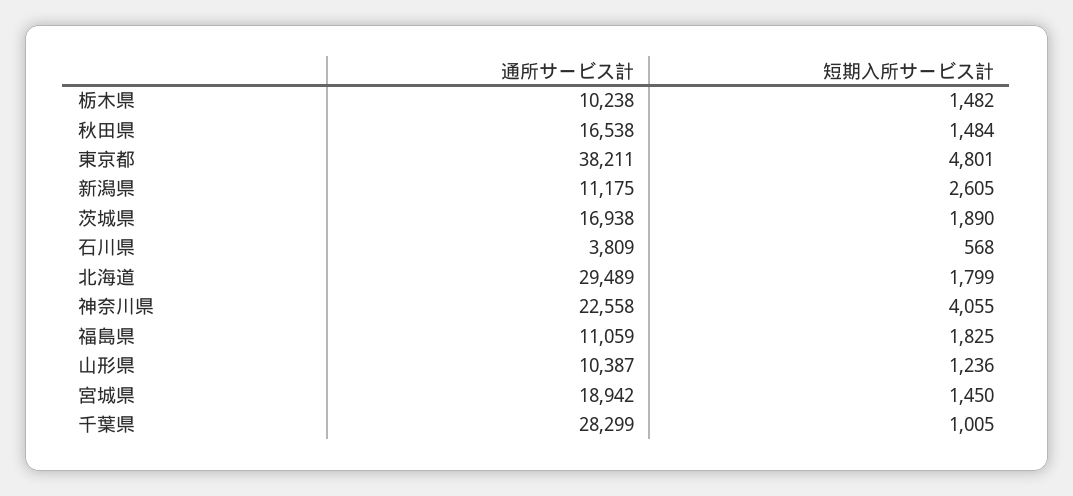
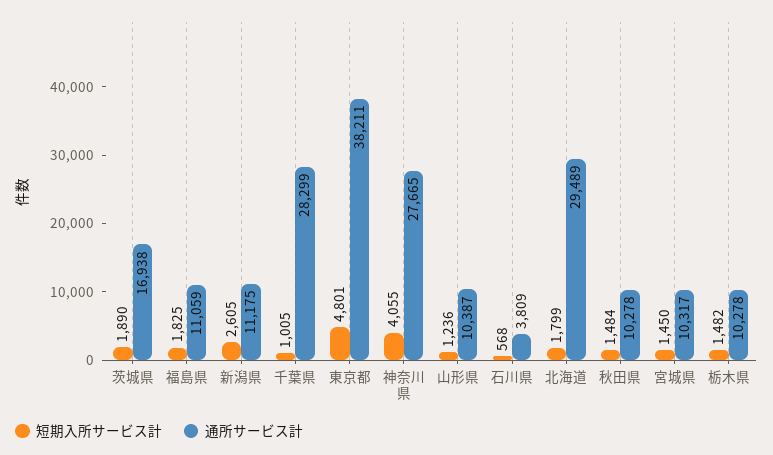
  {
    "通所サービス計": {
-     "栃木県": 10238,
+     "栃木県": 10278,
-     "秋田県": 16538,
+     "秋田県": 10278,
      "東京都": 38211,
      "新潟県": 11175,
      "茨城県": 16938,
      "石川県": 3809,
      "北海道": 29489,
-     "神奈川県": 22558,
+     "神奈川県": 27665,
      "福島県": 11059,
      "山形県": 10387,
-     "宮城県": 18942,
+     "宮城県": 10317,
      "千葉県": 28299
    },
    "短期入所サービス計": {
      "栃木県": 1482,
      "秋田県": 1484,
      "東京都": 4801,
      "新潟県": 2605,
      "茨城県": 1890,
      "石川県": 568,
      "北海道": 1799,
      "神奈川県": 4055,
      "福島県": 1825,
      "山形県": 1236,
      "宮城県": 1450,
      "千葉県": 1005
    }
  }

